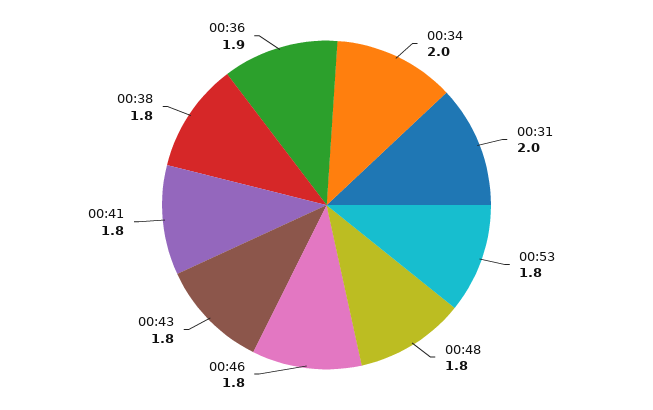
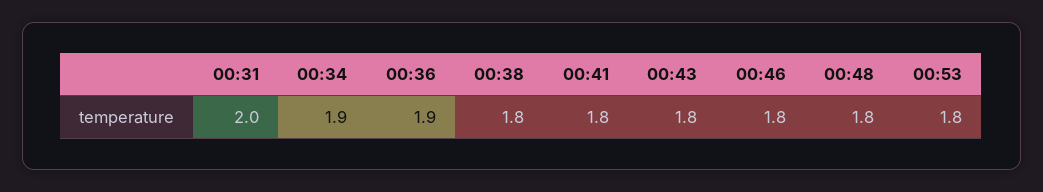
  {
-   "00:34": 2,
+   "00:34": 1.9,
    "00:31": 2,
    "00:53": 1.8,
    "00:48": 1.8,
    "00:46": 1.8,
    "00:43": 1.8,
    "00:41": 1.8,
    "00:38": 1.8,
    "00:36": 1.9
  }

